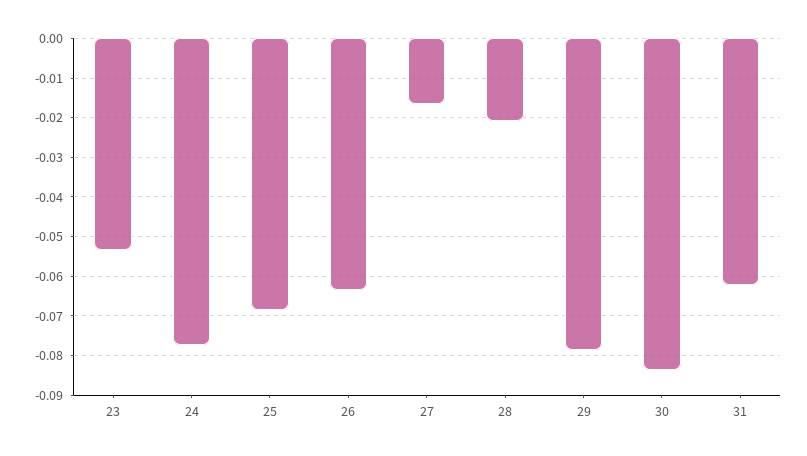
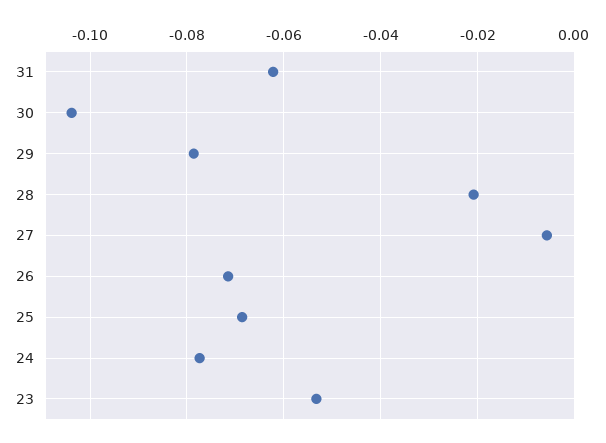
  {
    "23": -0.054,
    "24": -0.078,
    "25": -0.068,
-   "26": -0.064,
+   "26": -0.072,
-   "27": -0.016,
+   "27": -0.006,
    "28": -0.02,
    "29": -0.078,
-   "30": -0.084,
+   "30": -0.104,
    "31": -0.062
  }

